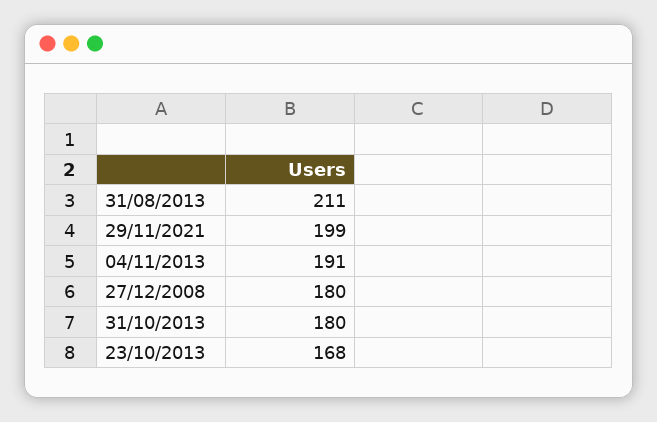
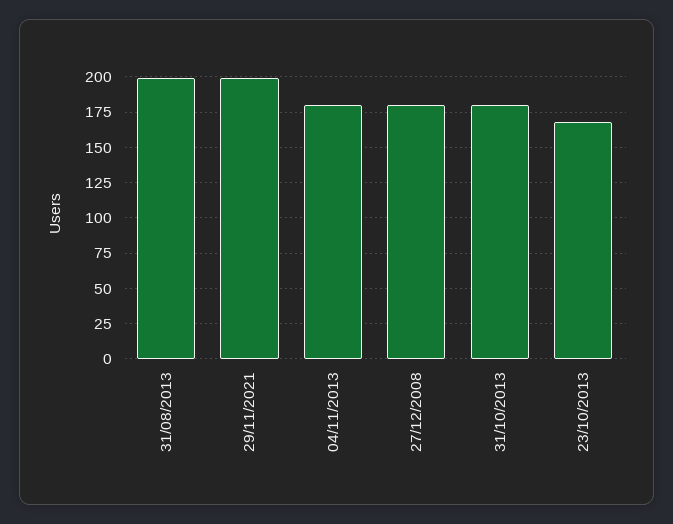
  {
-   "31/08/2013": 211,
+   "31/08/2013": 200,
    "29/11/2021": 199,
-   "04/11/2013": 191,
+   "04/11/2013": 180,
    "27/12/2008": 180,
    "31/10/2013": 180,
    "23/10/2013": 168
  }

